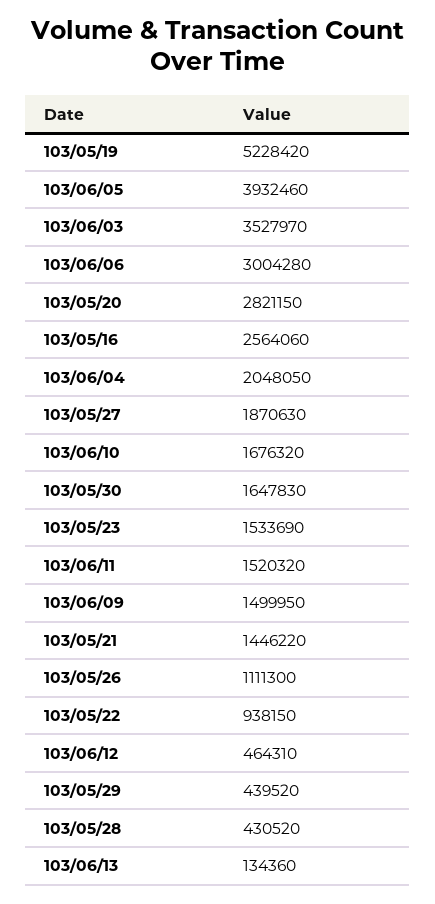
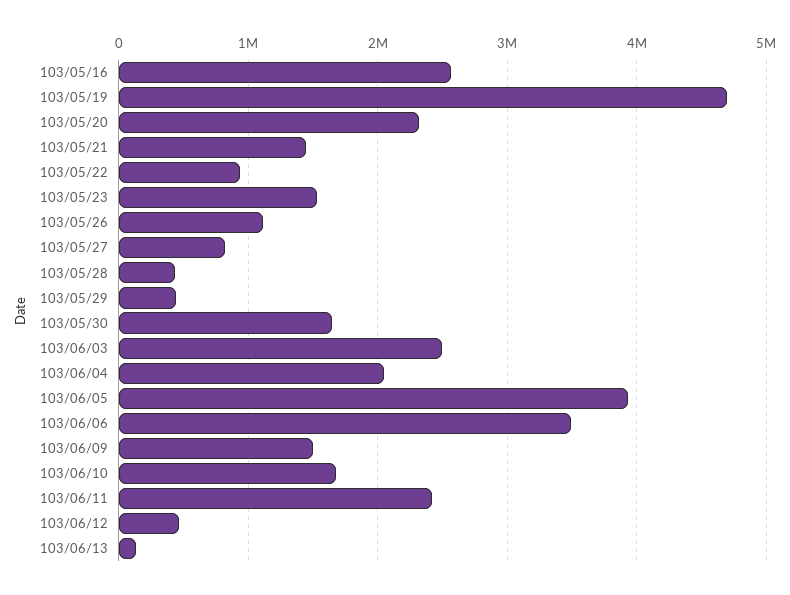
  {
-   "103/05/19": 5228420,
+   "103/05/19": 4700000,
    "103/06/05": 3932460,
-   "103/06/03": 3527970,
+   "103/06/03": 2500000,
-   "103/06/06": 3004280,
+   "103/06/06": 3500000,
-   "103/05/20": 2821150,
+   "103/05/20": 2300000,
    "103/05/16": 2564060,
    "103/06/04": 2048050,
-   "103/05/27": 1870630,
+   "103/05/27": 800000,
    "103/06/10": 1676320,
    "103/05/30": 1647830,
    "103/05/23": 1533690,
-   "103/06/11": 1520320,
+   "103/06/11": 2400000,
    "103/06/09": 1499950,
    "103/05/21": 1446220,
    "103/05/26": 1111300,
    "103/05/22": 938150,
    "103/06/12": 464310,
    "103/05/29": 439520,
    "103/05/28": 430520,
    "103/06/13": 134360
  }

